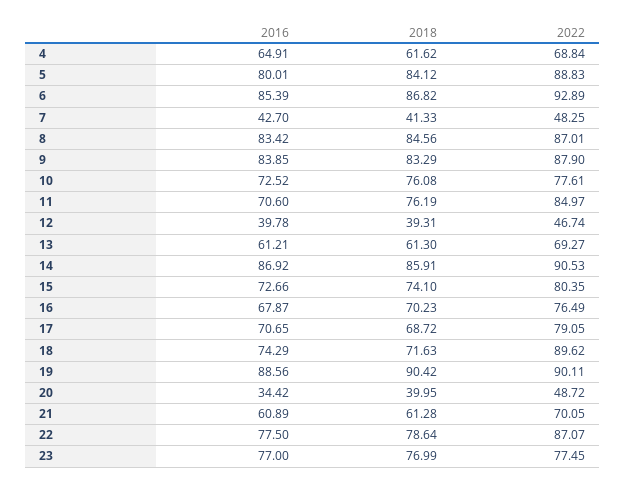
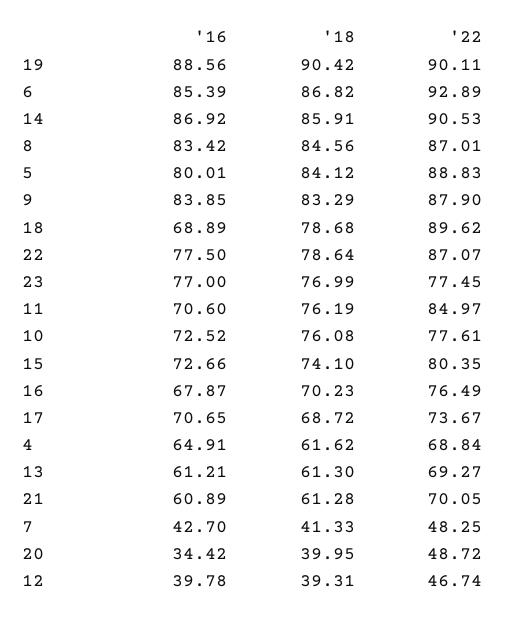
  {
    "2016": {
      "4": 64.91,
      "5": 80.01,
      "6": 85.39,
      "7": 42.7,
      "8": 83.42,
      "9": 83.85,
      "10": 72.52,
      "11": 70.6,
      "12": 39.78,
      "13": 61.21,
      "14": 86.92,
      "15": 72.66,
      "16": 67.87,
      "17": 70.65,
-     "18": 74.29,
+     "18": 68.89,
      "19": 88.56,
      "20": 34.42,
      "21": 60.89,
      "22": 77.5,
      "23": 77
    },
    "2018": {
      "4": 61.62,
      "5": 84.12,
      "6": 86.82,
      "7": 41.33,
      "8": 84.56,
      "9": 83.29,
      "10": 76.08,
      "11": 76.19,
      "12": 39.31,
      "13": 61.3,
      "14": 85.91,
      "15": 74.1,
      "16": 70.23,
      "17": 68.72,
-     "18": 71.63,
+     "18": 78.68,
      "19": 90.42,
      "20": 39.95,
      "21": 61.28,
      "22": 78.64,
      "23": 76.99
    },
    "2022": {
      "4": 68.84,
      "5": 88.83,
      "6": 92.89,
      "7": 48.25,
      "8": 87.01,
      "9": 87.9,
      "10": 77.61,
      "11": 84.97,
      "12": 46.74,
      "13": 69.27,
      "14": 90.53,
      "15": 80.35,
      "16": 76.49,
-     "17": 79.05,
+     "17": 73.67,
      "18": 89.62,
      "19": 90.11,
      "20": 48.72,
      "21": 70.05,
      "22": 87.07,
      "23": 77.45
    }
  }

